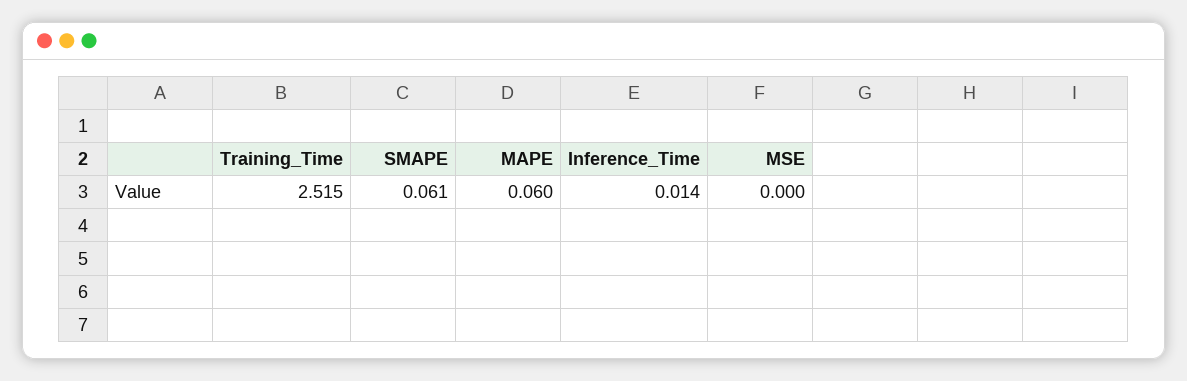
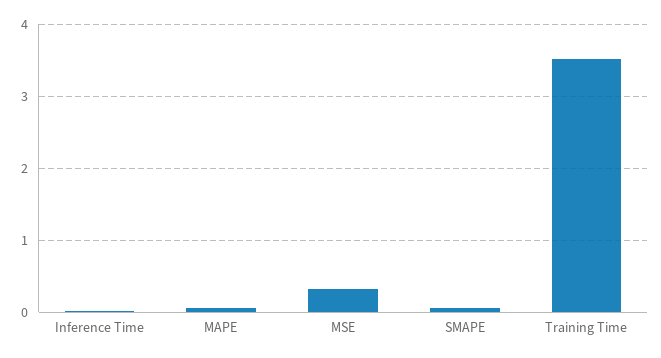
  {
-   "Training_Time": 2.515,
+   "Training_Time": 3.5,
    "SMAPE": 0.061,
    "MAPE": 0.06,
    "Inference_Time": 0.014,
-   "MSE": 0
+   "MSE": 0.3
  }

